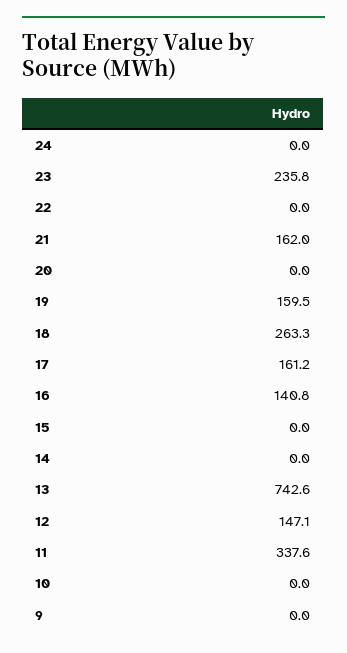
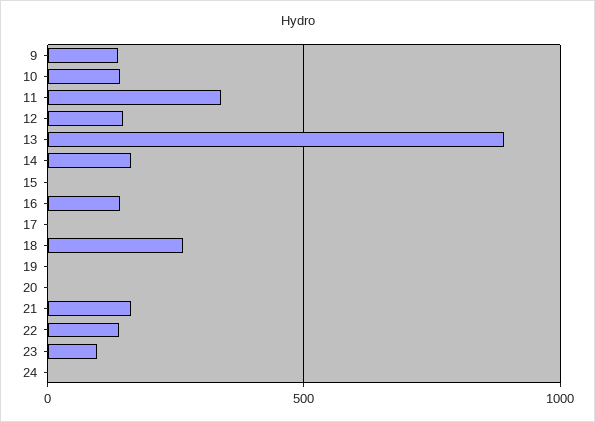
  {
    "24": 0,
-   "23": 235.8,
+   "23": 100,
-   "22": 0,
+   "22": 150,
    "21": 162,
    "20": 0,
-   "19": 159.5,
+   "19": 0,
    "18": 263.3,
-   "17": 161.2,
+   "17": 0,
    "16": 140.8,
    "15": 0,
-   "14": 0,
+   "14": 150,
-   "13": 742.6,
+   "13": 900,
    "12": 147.1,
    "11": 337.6,
-   "10": 0,
+   "10": 150,
-   "9": 0
+   "9": 150
  }

